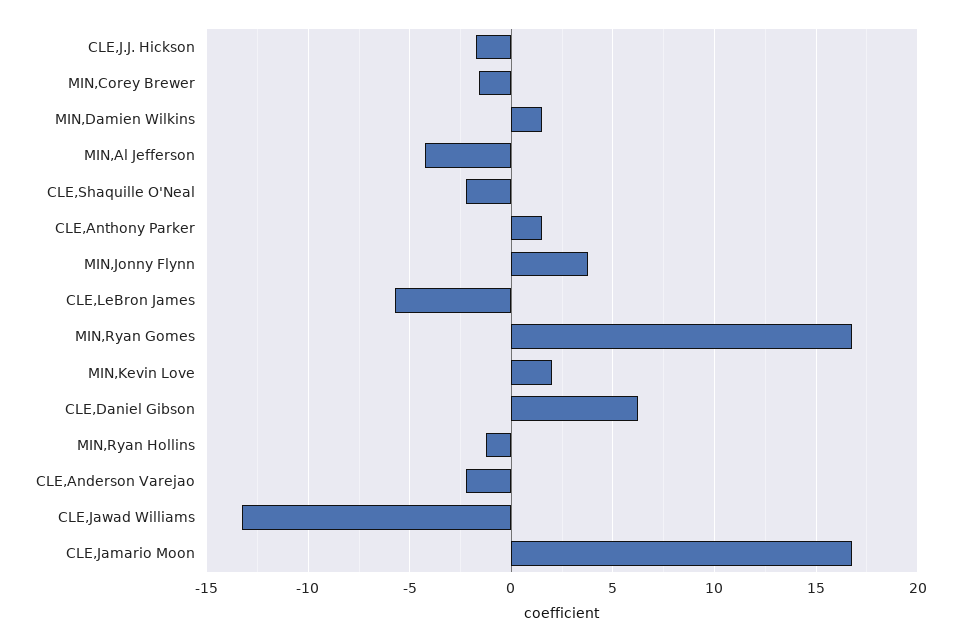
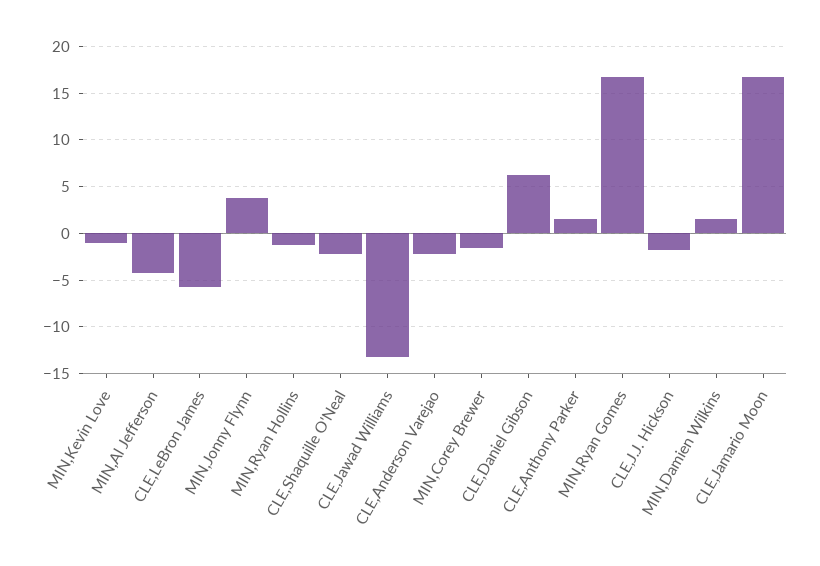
  {
    "CLE,J.J. Hickson": -2,
    "MIN,Corey Brewer": -1.5,
    "MIN,Damien Wilkins": 1.5,
    "MIN,Al Jefferson": -4.5,
    "CLE,Shaquille O'Neal": -2.5,
    "CLE,Anthony Parker": 1.5,
    "MIN,Jonny Flynn": 4,
    "CLE,LeBron James": -6,
    "MIN,Ryan Gomes": 17,
-   "MIN,Kevin Love": 2,
+   "MIN,Kevin Love": -1,
    "CLE,Daniel Gibson": 6.5,
    "MIN,Ryan Hollins": -1.5,
    "CLE,Anderson Varejao": -2.5,
    "CLE,Jawad Williams": -13.5,
    "CLE,Jamario Moon": 17
  }

